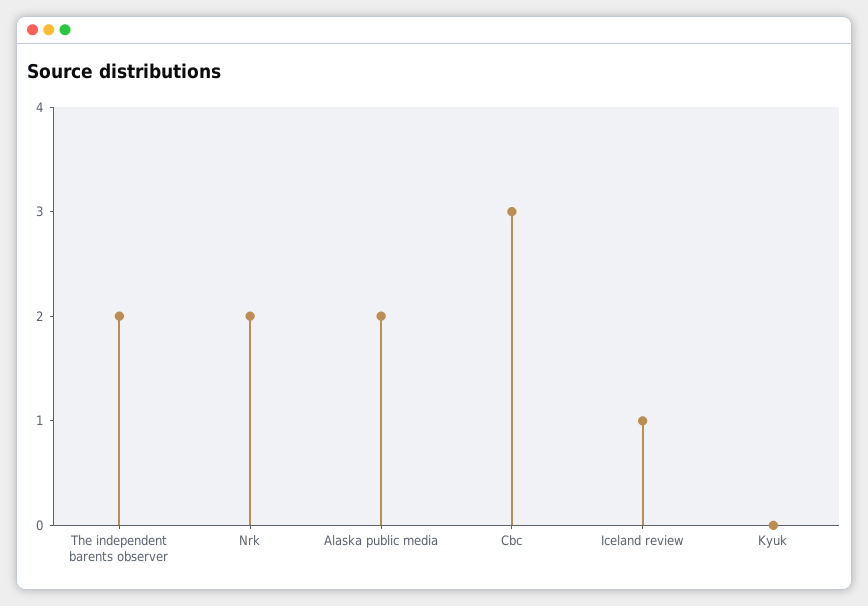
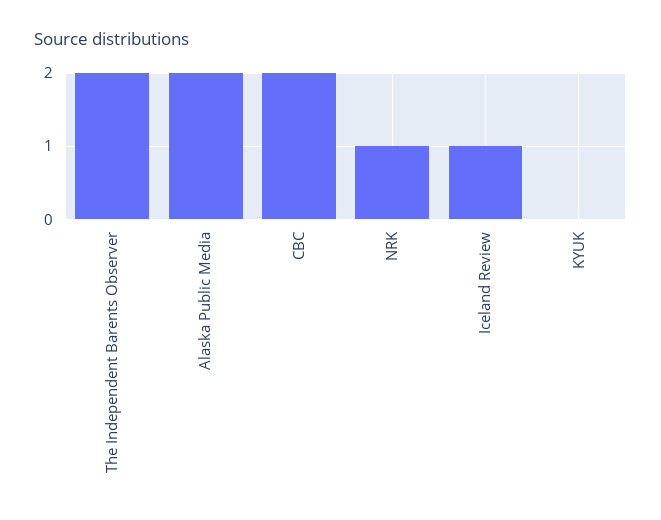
  {
    "The independent barents observer": 2,
-   "Nrk": 2,
+   "Nrk": 1,
    "Alaska public media": 2,
-   "Cbc": 3,
+   "Cbc": 2,
    "Iceland review": 1,
    "Kyuk": 0
  }

